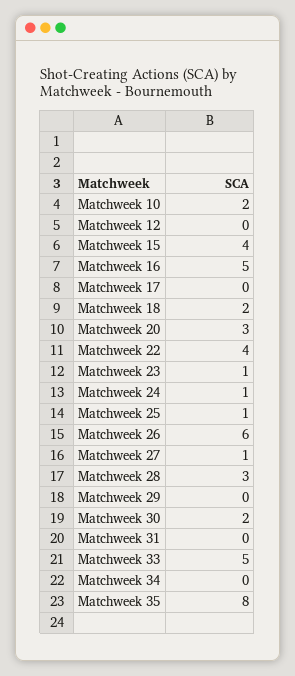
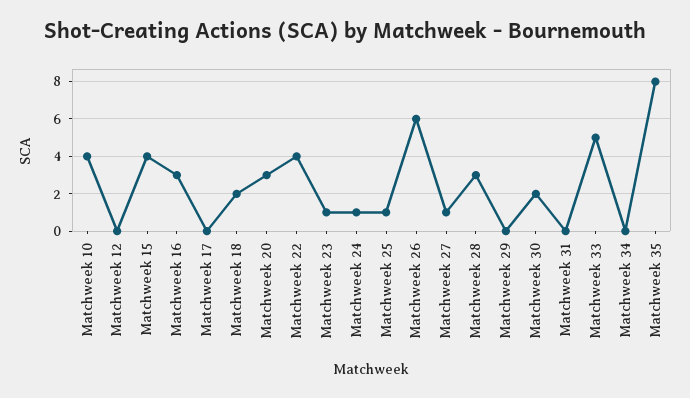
  {
-   "Matchweek 10": 2,
+   "Matchweek 10": 4,
    "Matchweek 12": 0,
    "Matchweek 15": 4,
-   "Matchweek 16": 5,
+   "Matchweek 16": 3,
    "Matchweek 17": 0,
    "Matchweek 18": 2,
    "Matchweek 20": 3,
    "Matchweek 22": 4,
    "Matchweek 23": 1,
    "Matchweek 24": 1,
    "Matchweek 25": 1,
    "Matchweek 26": 6,
    "Matchweek 27": 1,
    "Matchweek 28": 3,
    "Matchweek 29": 0,
    "Matchweek 30": 2,
    "Matchweek 31": 0,
    "Matchweek 33": 5,
    "Matchweek 34": 0,
    "Matchweek 35": 8
  }

